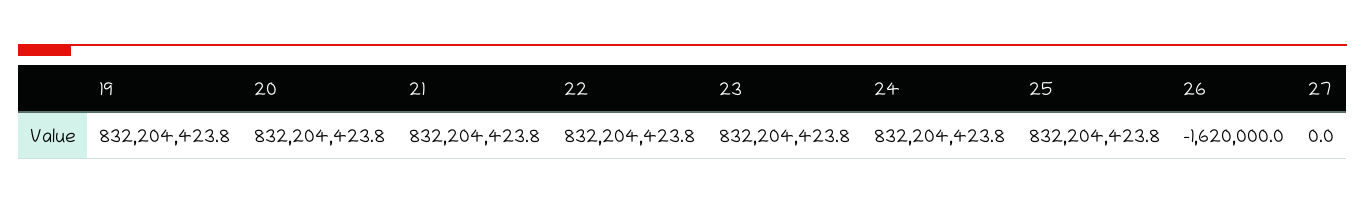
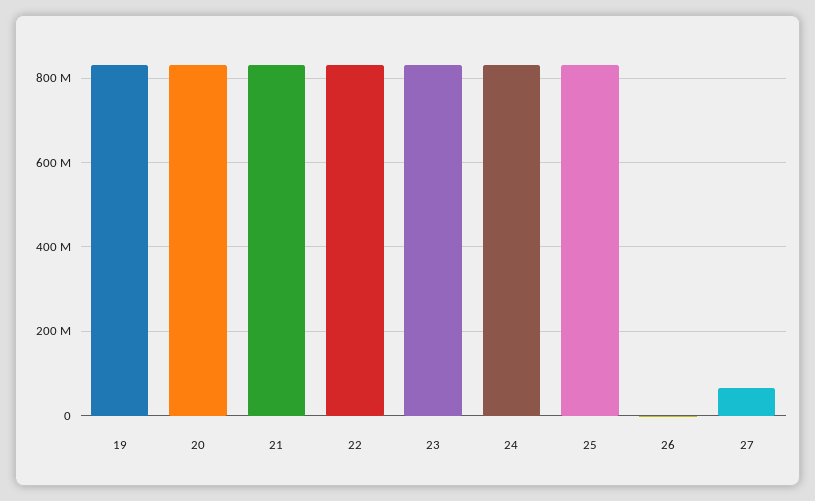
  {
    "19": 832204423.8,
    "20": 832204423.8,
    "21": 832204423.8,
    "22": 832204423.8,
    "23": 832204423.8,
    "24": 832204423.8,
    "25": 832204423.8,
    "26": -1620000,
-   "27": 0
+   "27": 60000000
  }

